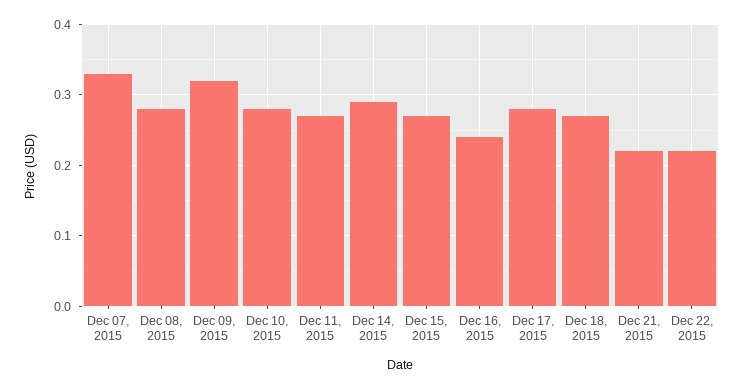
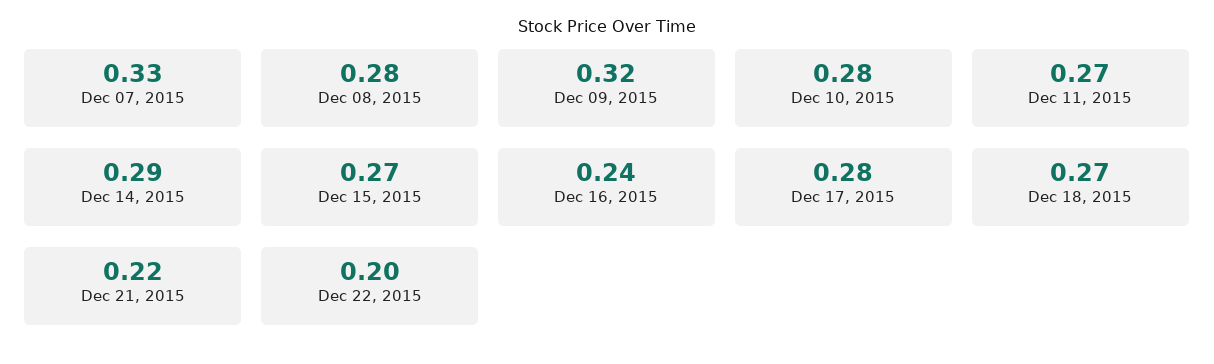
  {
    "Dec 07, 2015": 0.33,
    "Dec 08, 2015": 0.28,
    "Dec 09, 2015": 0.32,
    "Dec 10, 2015": 0.28,
    "Dec 11, 2015": 0.27,
    "Dec 14, 2015": 0.29,
    "Dec 15, 2015": 0.27,
    "Dec 16, 2015": 0.24,
    "Dec 17, 2015": 0.28,
    "Dec 18, 2015": 0.27,
    "Dec 21, 2015": 0.22,
-   "Dec 22, 2015": 0.22
+   "Dec 22, 2015": 0.2
  }

